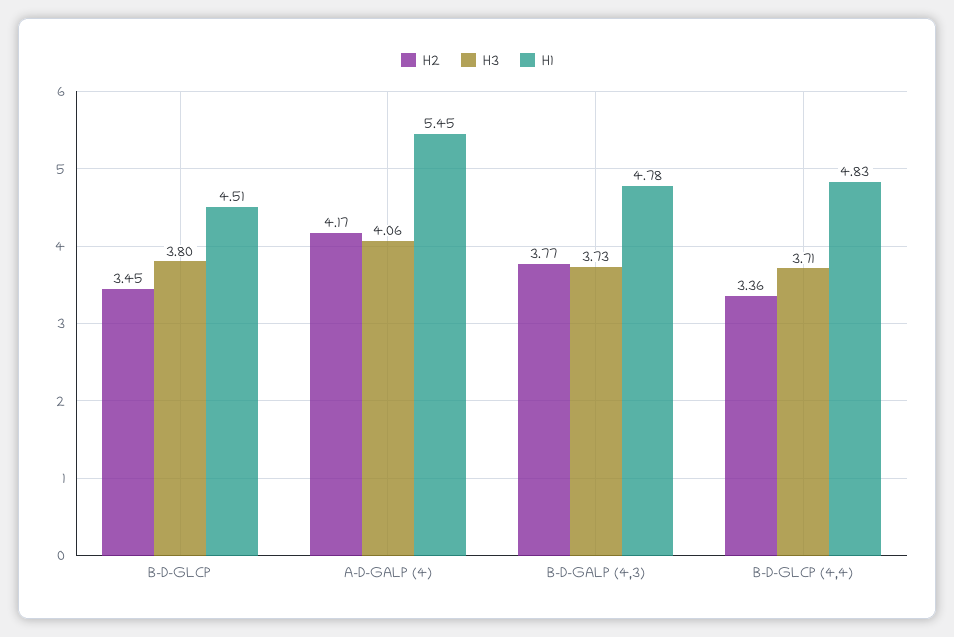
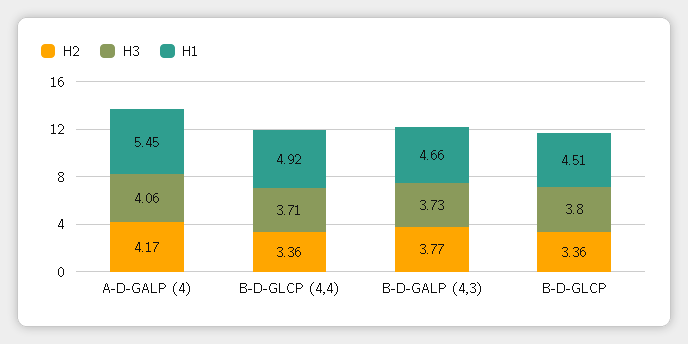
  {
    "H2": {
-     "B-D-GLCP": 3.45,
+     "B-D-GLCP": 3.36,
      "A-D-GALP (4)": 4.17,
      "B-D-GALP (4,3)": 3.77,
      "B-D-GLCP (4,4)": 3.36
    },
    "H3": {
      "B-D-GLCP": 3.8,
      "A-D-GALP (4)": 4.06,
      "B-D-GALP (4,3)": 3.73,
      "B-D-GLCP (4,4)": 3.71
    },
    "H1": {
      "B-D-GLCP": 4.51,
      "A-D-GALP (4)": 5.45,
-     "B-D-GALP (4,3)": 4.78,
+     "B-D-GALP (4,3)": 4.66,
-     "B-D-GLCP (4,4)": 4.83
+     "B-D-GLCP (4,4)": 4.92
    }
  }

